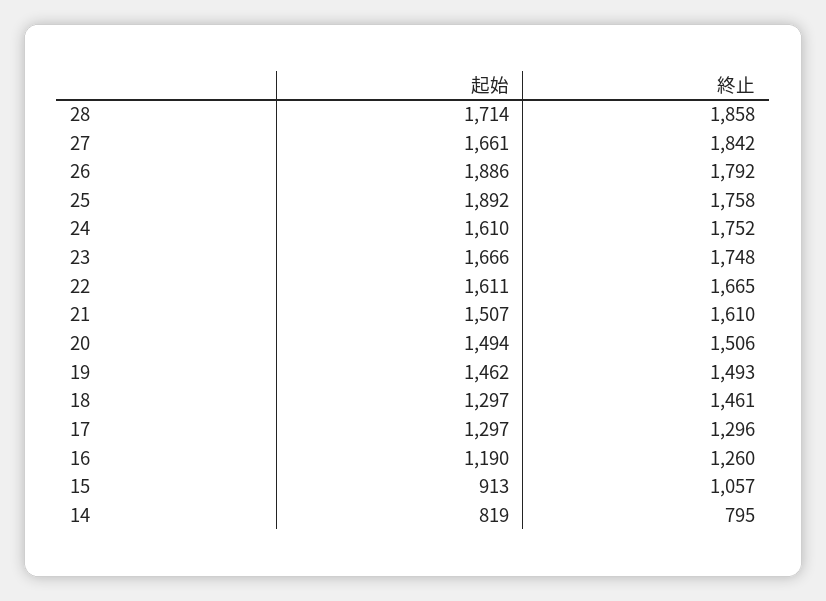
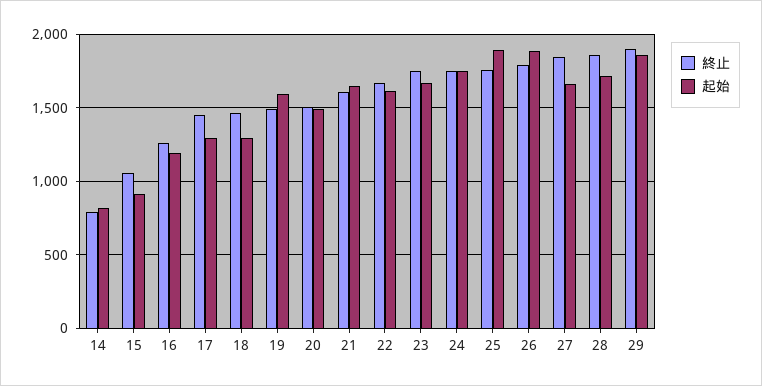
  {
    "起始": {
      "28": 1714,
      "27": 1661,
      "26": 1886,
      "25": 1892,
-     "24": 1610,
+     "24": 1750,
      "23": 1666,
      "22": 1611,
-     "21": 1507,
+     "21": 1650,
      "20": 1494,
-     "19": 1462,
+     "19": 1600,
      "18": 1297,
      "17": 1297,
      "16": 1190,
      "15": 913,
-     "14": 819
+     "14": 819,
+     "29": 1850
    },
    "終止": {
      "28": 1858,
      "27": 1842,
      "26": 1792,
      "25": 1758,
      "24": 1752,
      "23": 1748,
      "22": 1665,
      "21": 1610,
      "20": 1506,
      "19": 1493,
      "18": 1461,
-     "17": 1296,
+     "17": 1450,
      "16": 1260,
      "15": 1057,
-     "14": 795
+     "14": 795,
+     "29": 1900
    }
  }

